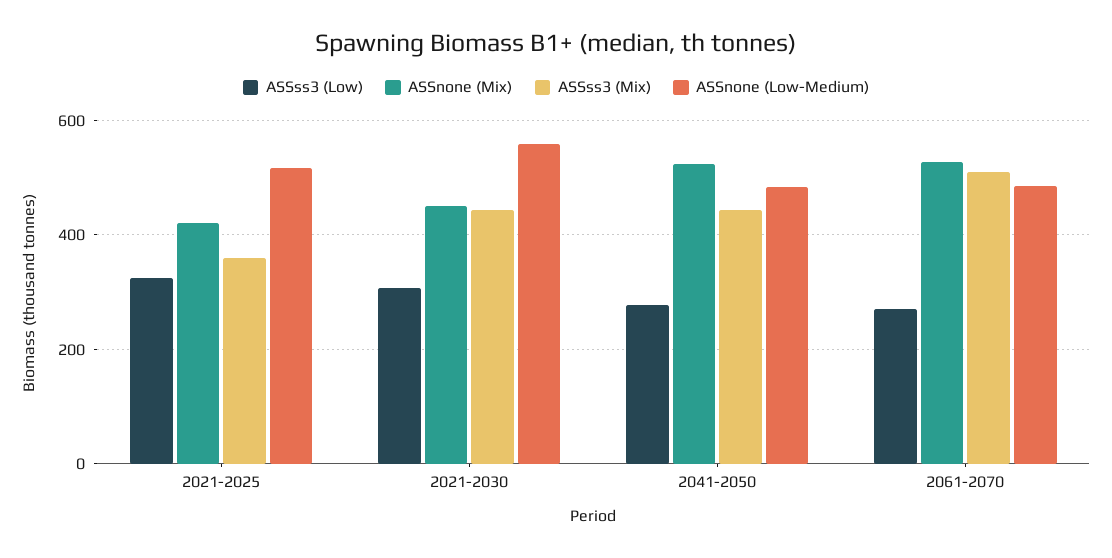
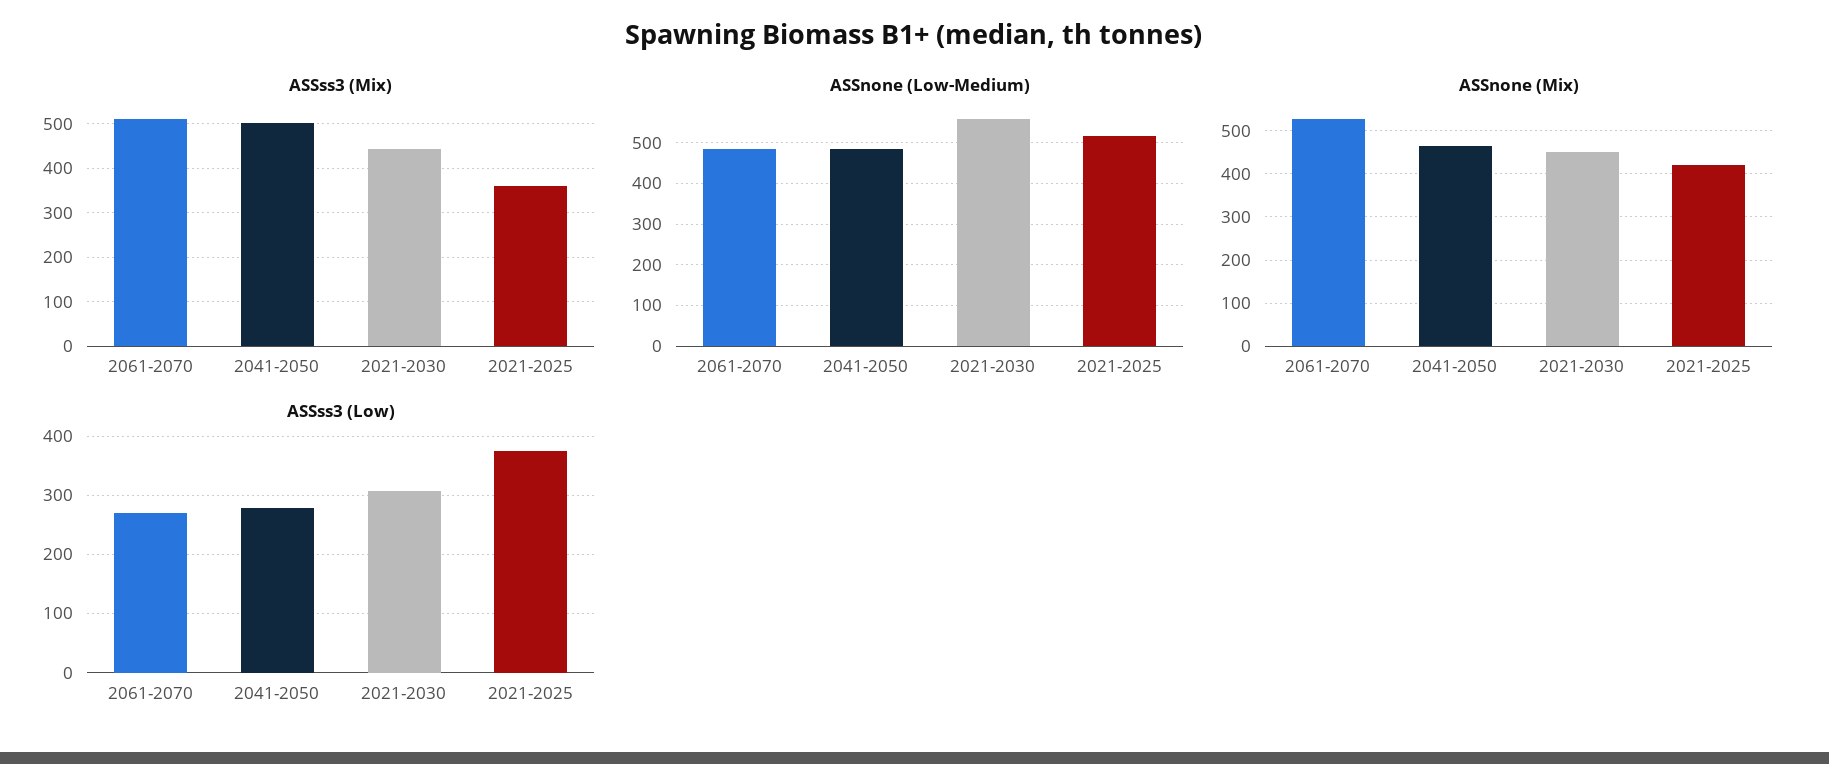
  {
    "ASSss3 (Low)": {
-     "2021-2025": 320,
+     "2021-2025": 380,
      "2021-2030": 300,
      "2041-2050": 280,
      "2061-2070": 280
    },
    "ASSnone (Mix)": {
      "2021-2025": 420,
      "2021-2030": 460,
-     "2041-2050": 520,
+     "2041-2050": 460,
      "2061-2070": 520
    },
    "ASSss3 (Mix)": {
      "2021-2025": 360,
      "2021-2030": 440,
-     "2041-2050": 440,
+     "2041-2050": 500,
      "2061-2070": 520
    },
    "ASSnone (Low-Medium)": {
      "2021-2025": 520,
      "2021-2030": 560,
      "2041-2050": 480,
      "2061-2070": 480
    }
  }

